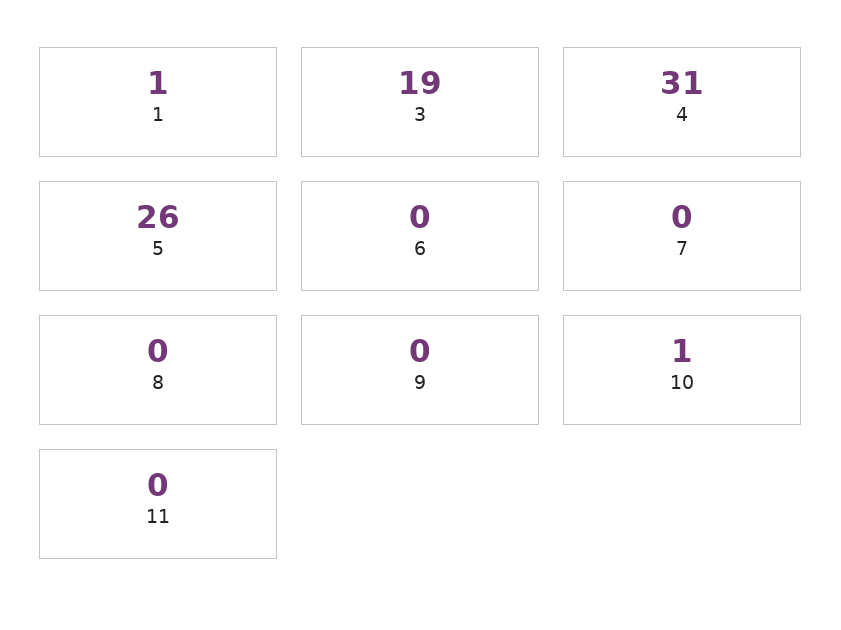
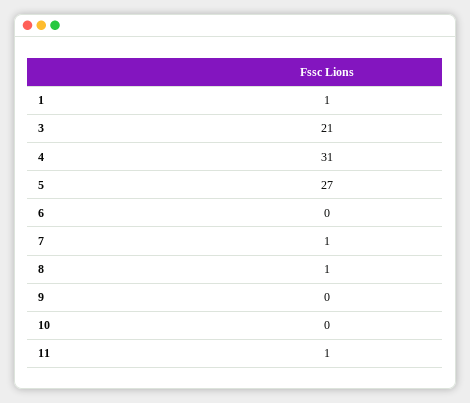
  {
    "1": 1,
-   "3": 19,
+   "3": 21,
    "4": 31,
-   "5": 26,
+   "5": 27,
    "6": 0,
-   "7": 0,
+   "7": 1,
-   "8": 0,
+   "8": 1,
    "9": 0,
-   "10": 1,
+   "10": 0,
-   "11": 0
+   "11": 1
  }

